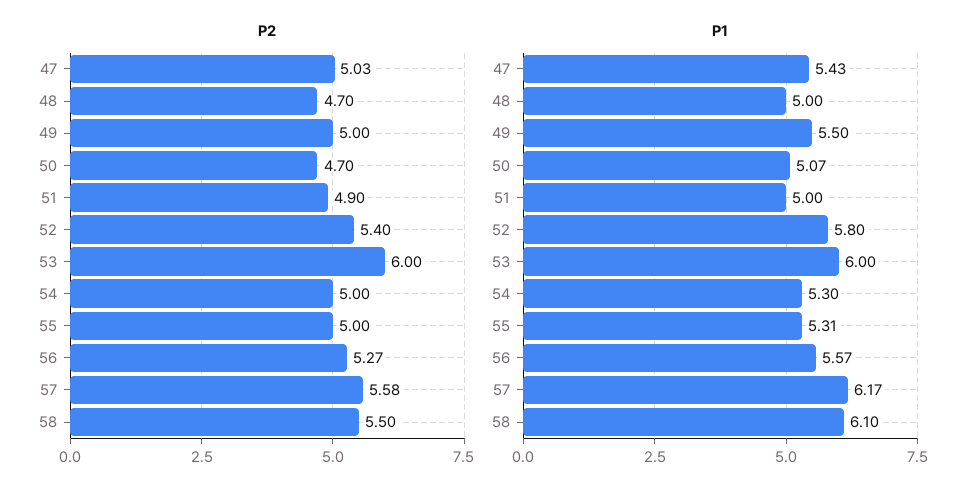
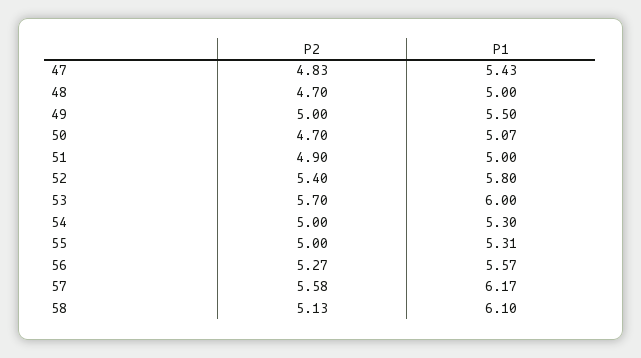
  {
    "P2": {
-     "47": 5.03,
+     "47": 4.83,
      "48": 4.7,
      "49": 5,
      "50": 4.7,
      "51": 4.9,
      "52": 5.4,
-     "53": 6,
+     "53": 5.7,
      "54": 5,
      "55": 5,
      "56": 5.27,
      "57": 5.58,
-     "58": 5.5
+     "58": 5.13
    },
    "P1": {
      "47": 5.43,
      "48": 5,
      "49": 5.5,
      "50": 5.07,
      "51": 5,
      "52": 5.8,
      "53": 6,
      "54": 5.3,
      "55": 5.31,
      "56": 5.57,
      "57": 6.17,
      "58": 6.1
    }
  }

